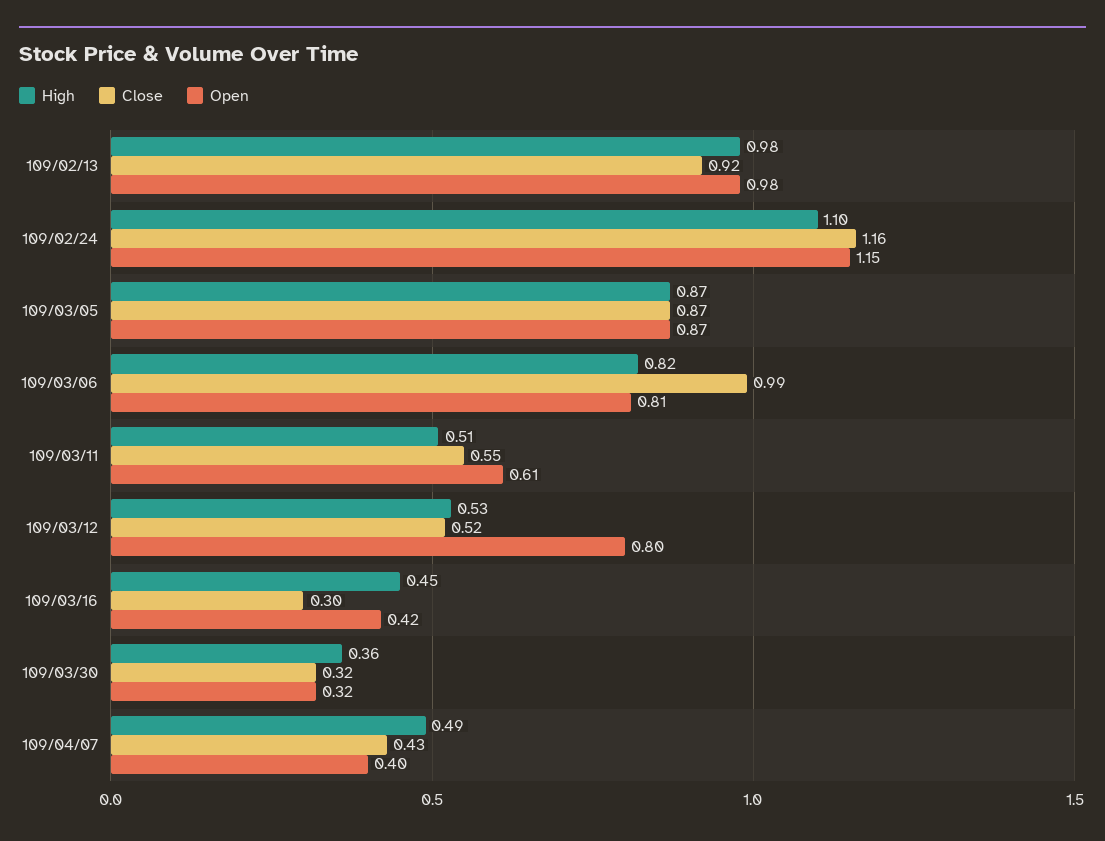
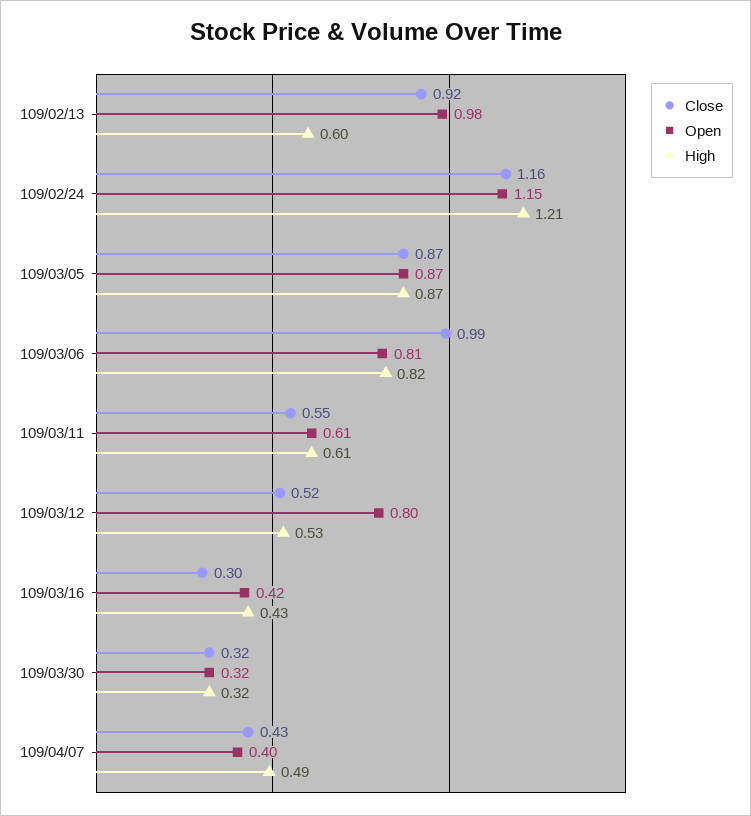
  {
    "High": {
-     "109/02/13": 0.98,
+     "109/02/13": 0.6,
-     "109/02/24": 1.1,
+     "109/02/24": 1.21,
      "109/03/05": 0.87,
      "109/03/06": 0.82,
-     "109/03/11": 0.51,
+     "109/03/11": 0.61,
      "109/03/12": 0.53,
-     "109/03/16": 0.45,
+     "109/03/16": 0.43,
-     "109/03/30": 0.36,
+     "109/03/30": 0.32,
      "109/04/07": 0.49
    },
    "Close": {
      "109/02/13": 0.92,
      "109/02/24": 1.16,
      "109/03/05": 0.87,
      "109/03/06": 0.99,
      "109/03/11": 0.55,
      "109/03/12": 0.52,
      "109/03/16": 0.3,
      "109/03/30": 0.32,
      "109/04/07": 0.43
    },
    "Open": {
      "109/02/13": 0.98,
      "109/02/24": 1.15,
      "109/03/05": 0.87,
      "109/03/06": 0.81,
      "109/03/11": 0.61,
      "109/03/12": 0.8,
      "109/03/16": 0.42,
      "109/03/30": 0.32,
      "109/04/07": 0.4
    }
  }

